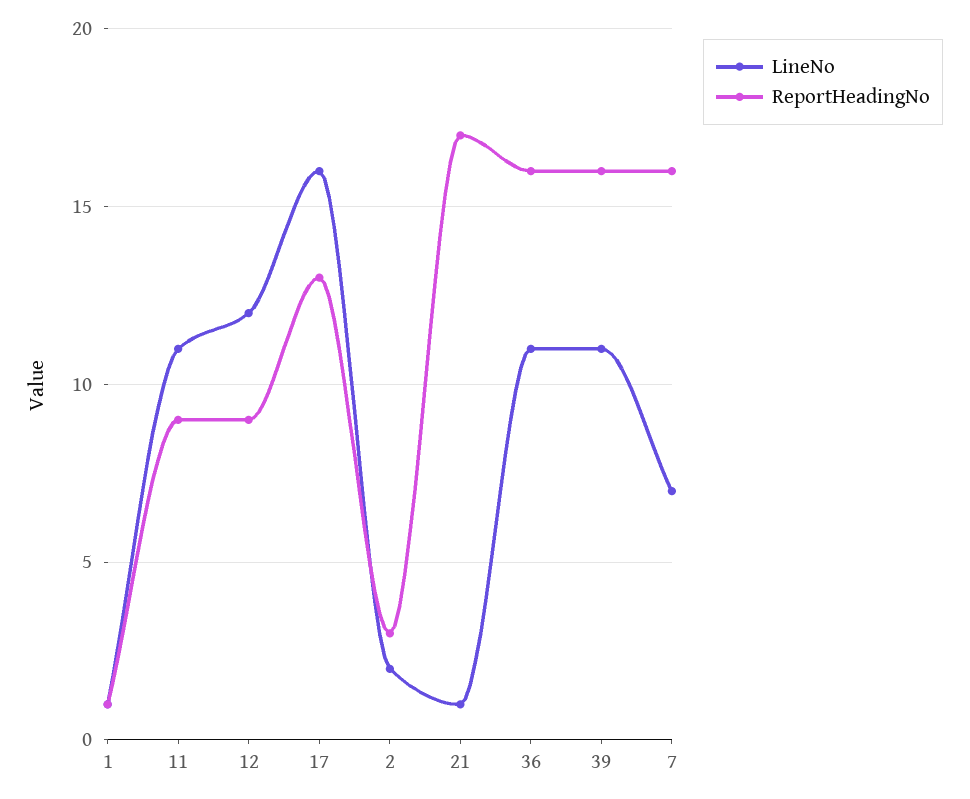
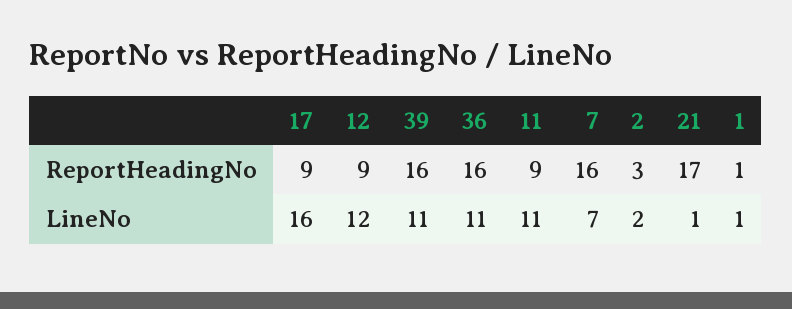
  {
    "LineNo": {
      "1": 1,
      "11": 11,
      "12": 12,
      "17": 16,
      "2": 2,
      "21": 1,
      "36": 11,
      "39": 11,
      "7": 7
    },
    "ReportHeadingNo": {
      "1": 1,
      "11": 9,
      "12": 9,
-     "17": 13,
+     "17": 9,
      "2": 3,
      "21": 17,
      "36": 16,
      "39": 16,
      "7": 16
    }
  }

